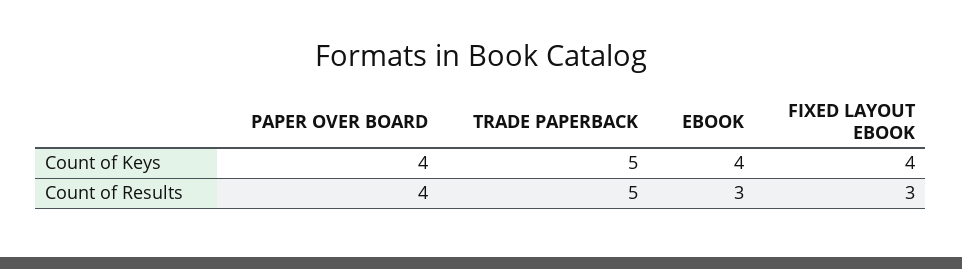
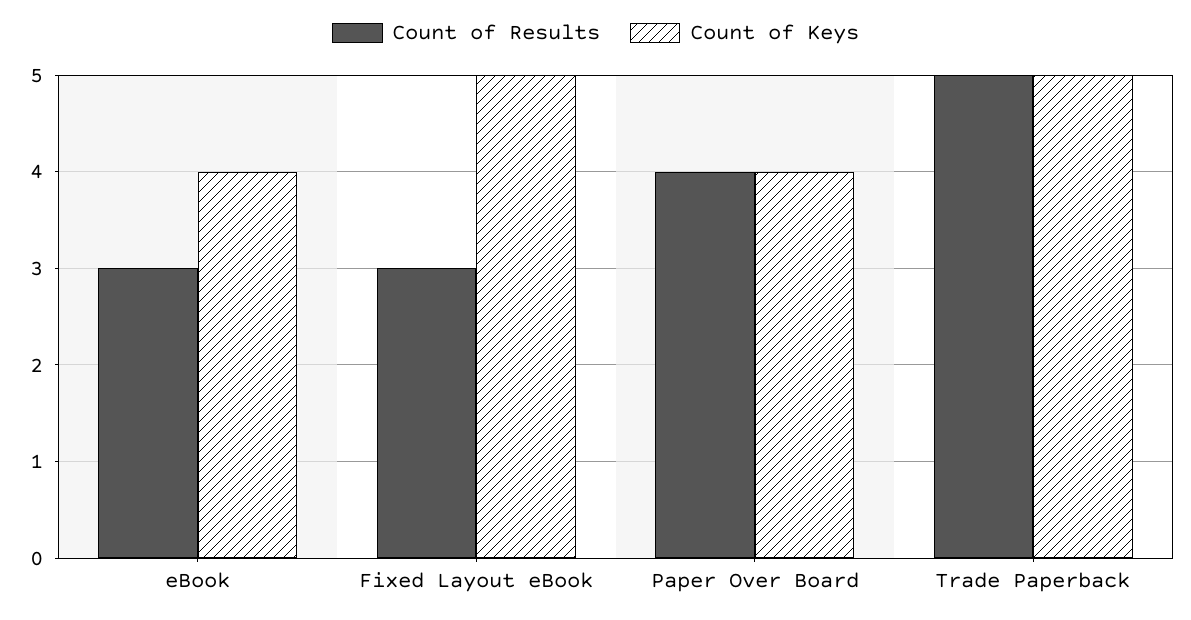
  {
    "Count of Keys": {
      "PAPER OVER BOARD": 4,
      "TRADE PAPERBACK": 5,
      "EBOOK": 4,
-     "FIXED LAYOUT EBOOK": 4
+     "FIXED LAYOUT EBOOK": 5
    },
    "Count of Results": {
      "PAPER OVER BOARD": 4,
      "TRADE PAPERBACK": 5,
      "EBOOK": 3,
      "FIXED LAYOUT EBOOK": 3
    }
  }

